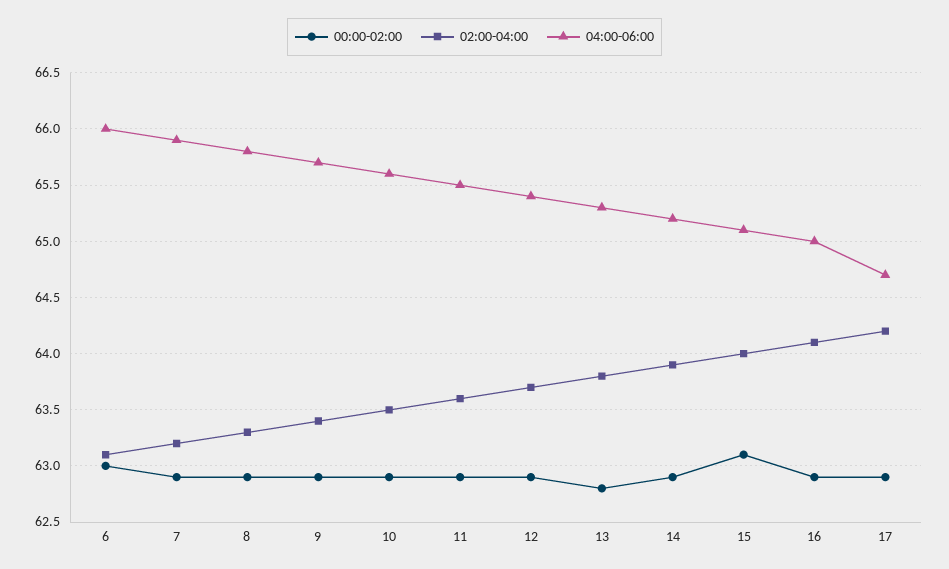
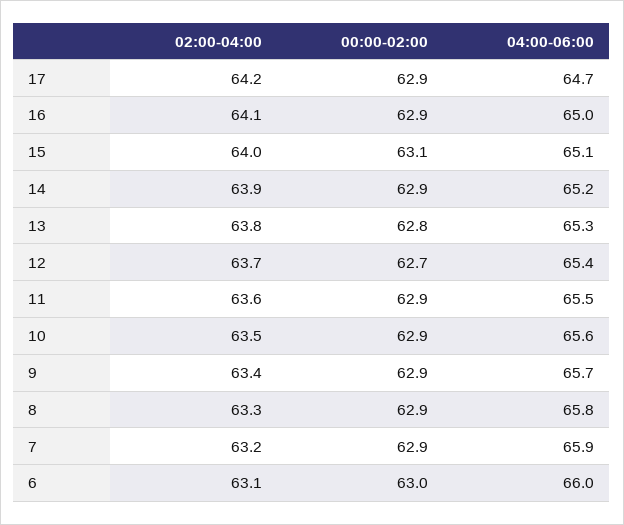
  {
    "00:00-02:00": {
      "6": 63,
      "7": 62.9,
      "8": 62.9,
      "9": 62.9,
      "10": 62.9,
      "11": 62.9,
-     "12": 62.9,
+     "12": 62.7,
      "13": 62.8,
      "14": 62.9,
      "15": 63.1,
      "16": 62.9,
      "17": 62.9
    },
    "02:00-04:00": {
      "6": 63.1,
      "7": 63.2,
      "8": 63.3,
      "9": 63.4,
      "10": 63.5,
      "11": 63.6,
      "12": 63.7,
      "13": 63.8,
      "14": 63.9,
      "15": 64,
      "16": 64.1,
      "17": 64.2
    },
    "04:00-06:00": {
      "6": 66,
      "7": 65.9,
      "8": 65.8,
      "9": 65.7,
      "10": 65.6,
      "11": 65.5,
      "12": 65.4,
      "13": 65.3,
      "14": 65.2,
      "15": 65.1,
      "16": 65,
      "17": 64.7
    }
  }

